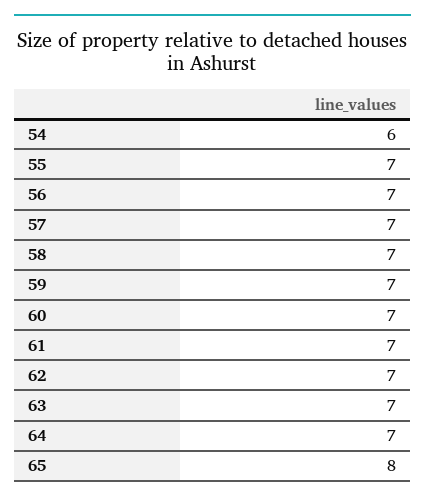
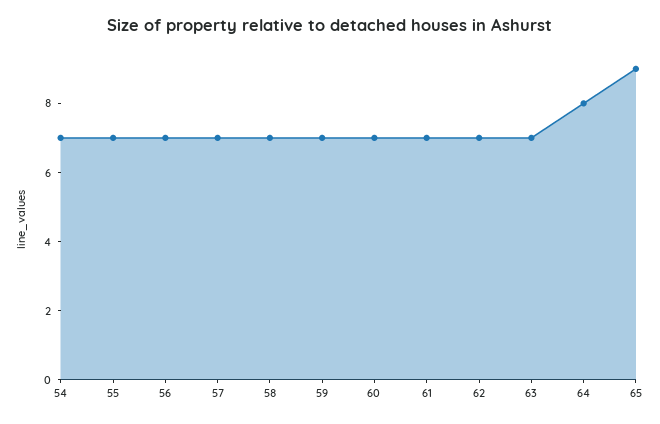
  {
-   "54": 6,
+   "54": 7,
    "55": 7,
    "56": 7,
    "57": 7,
    "58": 7,
    "59": 7,
    "60": 7,
    "61": 7,
    "62": 7,
    "63": 7,
-   "64": 7,
+   "64": 8,
-   "65": 8
+   "65": 9
  }

